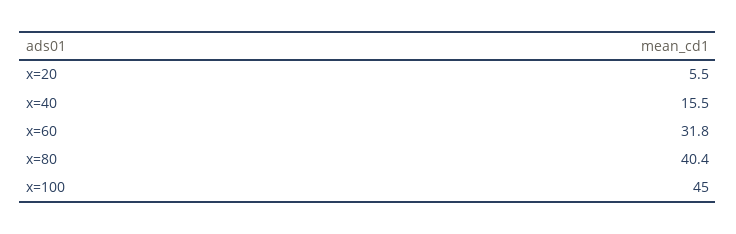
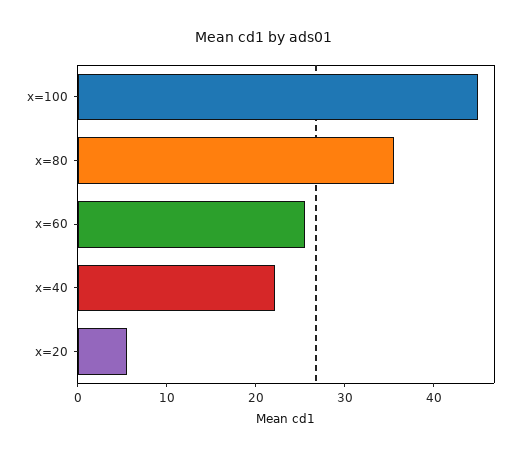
  {
    "x=20": 5.5,
-   "x=40": 15.5,
+   "x=40": 22,
-   "x=60": 31.8,
+   "x=60": 26,
-   "x=80": 40.4,
+   "x=80": 36,
    "x=100": 45
  }

